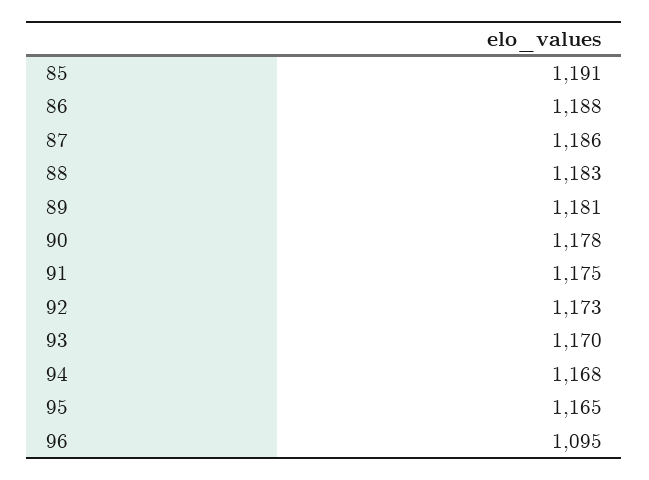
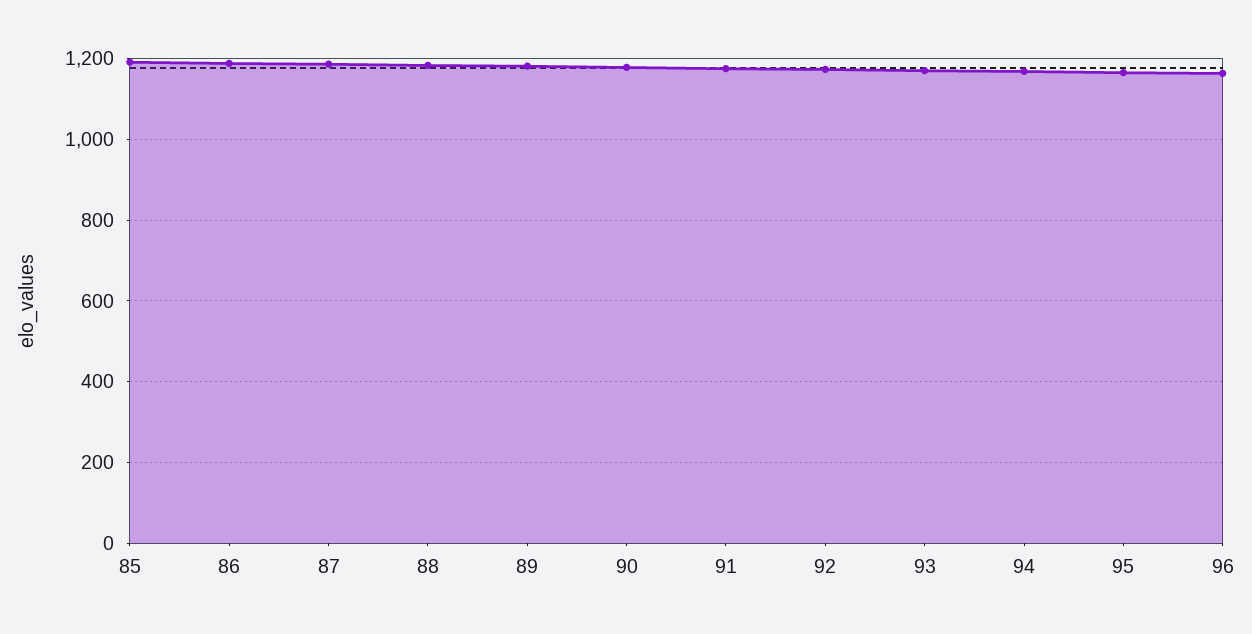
  {
    "85": 1191,
    "86": 1188,
    "87": 1186,
    "88": 1183,
    "89": 1181,
    "90": 1178,
    "91": 1175,
    "92": 1173,
    "93": 1170,
    "94": 1168,
    "95": 1165,
-   "96": 1095
+   "96": 1160
  }

